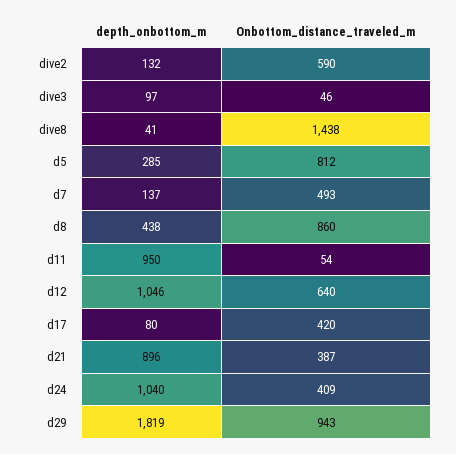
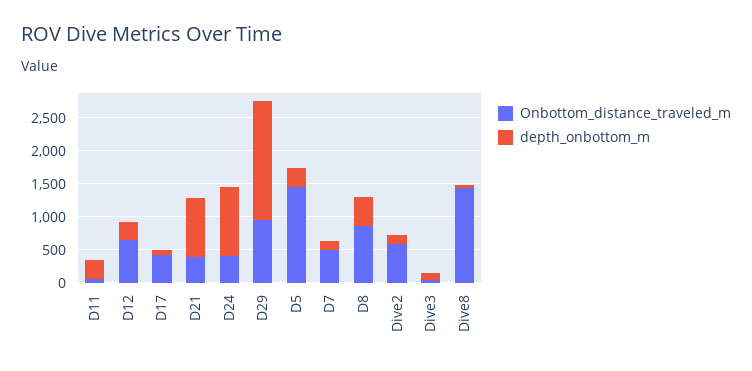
  {
    "depth_onbottom_m": {
      "dive2": 132,
      "dive3": 97,
      "dive8": 41,
      "d5": 285,
      "d7": 137,
      "d8": 438,
-     "d11": 950,
+     "d11": 250,
-     "d12": 1046,
+     "d12": 250,
      "d17": 80,
      "d21": 896,
      "d24": 1040,
      "d29": 1819
    },
    "Onbottom_distance_traveled_m": {
      "dive2": 590,
      "dive3": 46,
      "dive8": 1438,
-     "d5": 812,
+     "d5": 1500,
      "d7": 493,
      "d8": 860,
      "d11": 54,
      "d12": 640,
      "d17": 420,
      "d21": 387,
      "d24": 409,
      "d29": 943
    }
  }

